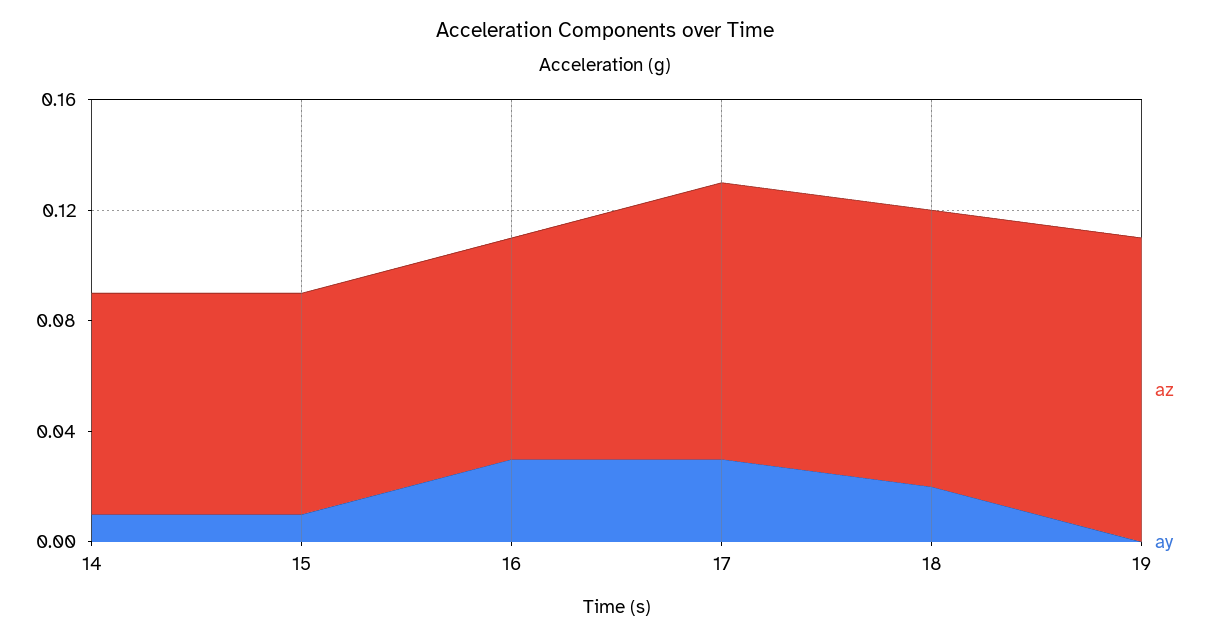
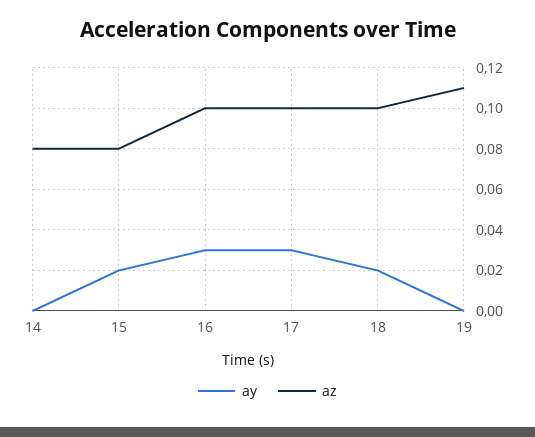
  {
    "az": {
      "14": 0.08,
      "15": 0.08,
-     "16": 0.08,
+     "16": 0.1,
      "17": 0.1,
      "18": 0.1,
      "19": 0.11
    },
    "ay": {
-     "14": 0.01,
+     "14": 0,
-     "15": 0.01,
+     "15": 0.02,
      "16": 0.03,
      "17": 0.03,
      "18": 0.02,
      "19": 0
    }
  }

